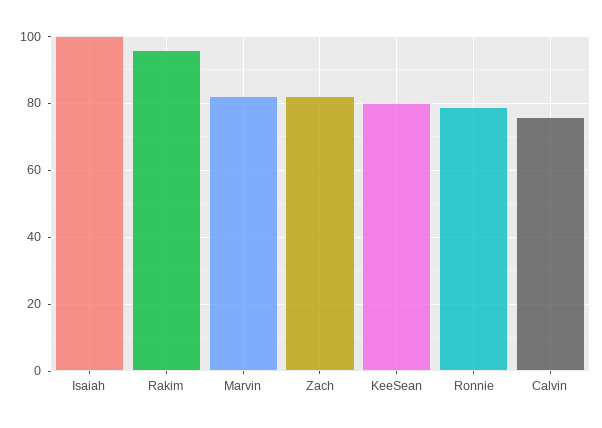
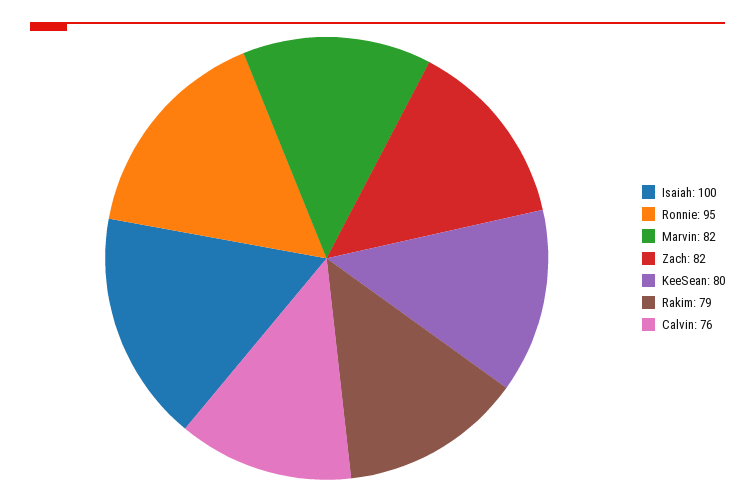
  {
    "Isaiah": 100,
-   "Rakim": 95,
+   "Rakim": 79,
    "Marvin": 82,
    "Zach": 82,
    "KeeSean": 80,
-   "Ronnie": 80,
+   "Ronnie": 95,
    "Calvin": 76
  }

